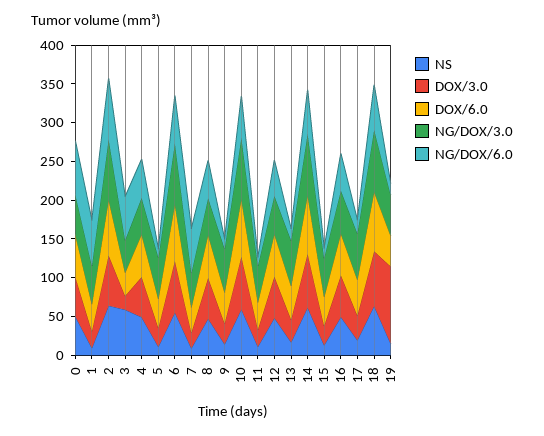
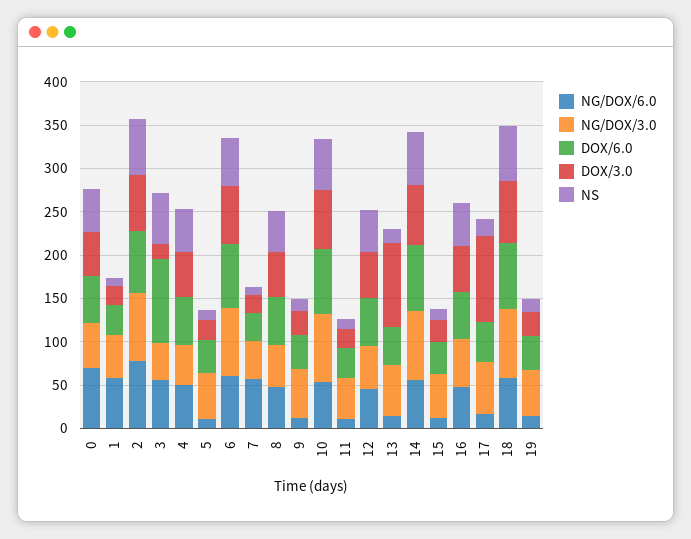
  {
    "NS": {
      "0": 50,
      "1": 10,
      "2": 60,
      "3": 60,
      "4": 50,
      "5": 10,
      "6": 60,
      "7": 10,
      "8": 50,
      "9": 10,
      "10": 60,
      "11": 10,
      "12": 50,
      "13": 20,
      "14": 60,
      "15": 10,
      "16": 50,
      "17": 20,
      "18": 60,
      "19": 20
    },
    "DOX/3.0": {
      "0": 50,
      "1": 20,
      "2": 70,
      "3": 20,
      "4": 50,
      "5": 20,
      "6": 70,
      "7": 20,
      "8": 50,
      "9": 30,
      "10": 70,
      "11": 20,
      "12": 50,
-     "13": 25,
+     "13": 100,
      "14": 70,
      "15": 20,
      "16": 50,
-     "17": 25,
+     "17": 100,
      "18": 70,
-     "19": 100
+     "19": 30
    },
    "DOX/6.0": {
      "0": 50,
      "1": 30,
      "2": 70,
-     "3": 25,
+     "3": 100,
      "4": 60,
      "5": 40,
      "6": 70,
      "7": 30,
      "8": 60,
      "9": 40,
      "10": 70,
      "11": 30,
      "12": 50,
      "13": 40,
      "14": 80,
      "15": 40,
      "16": 50,
      "17": 50,
      "18": 80,
      "19": 40
    },
    "NG/DOX/3.0": {
      "0": 50,
      "1": 50,
      "2": 80,
      "3": 40,
      "4": 50,
      "5": 50,
      "6": 80,
      "7": 40,
      "8": 50,
      "9": 60,
      "10": 80,
      "11": 50,
      "12": 50,
      "13": 60,
      "14": 80,
      "15": 50,
      "16": 60,
      "17": 60,
      "18": 80,
      "19": 50
    },
    "NG/DOX/6.0": {
      "0": 70,
      "1": 60,
      "2": 80,
      "3": 60,
      "4": 50,
      "5": 10,
      "6": 60,
      "7": 60,
      "8": 50,
      "9": 10,
      "10": 50,
      "11": 10,
      "12": 50,
      "13": 10,
      "14": 60,
      "15": 10,
      "16": 50,
      "17": 20,
      "18": 60,
      "19": 10
    }
  }

